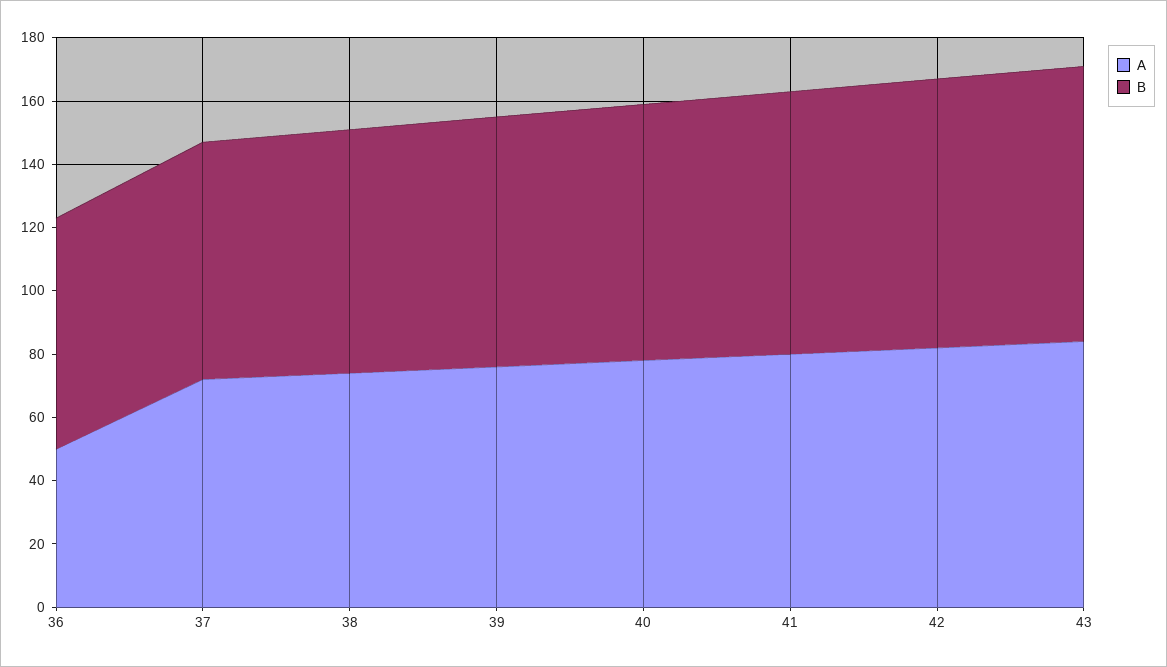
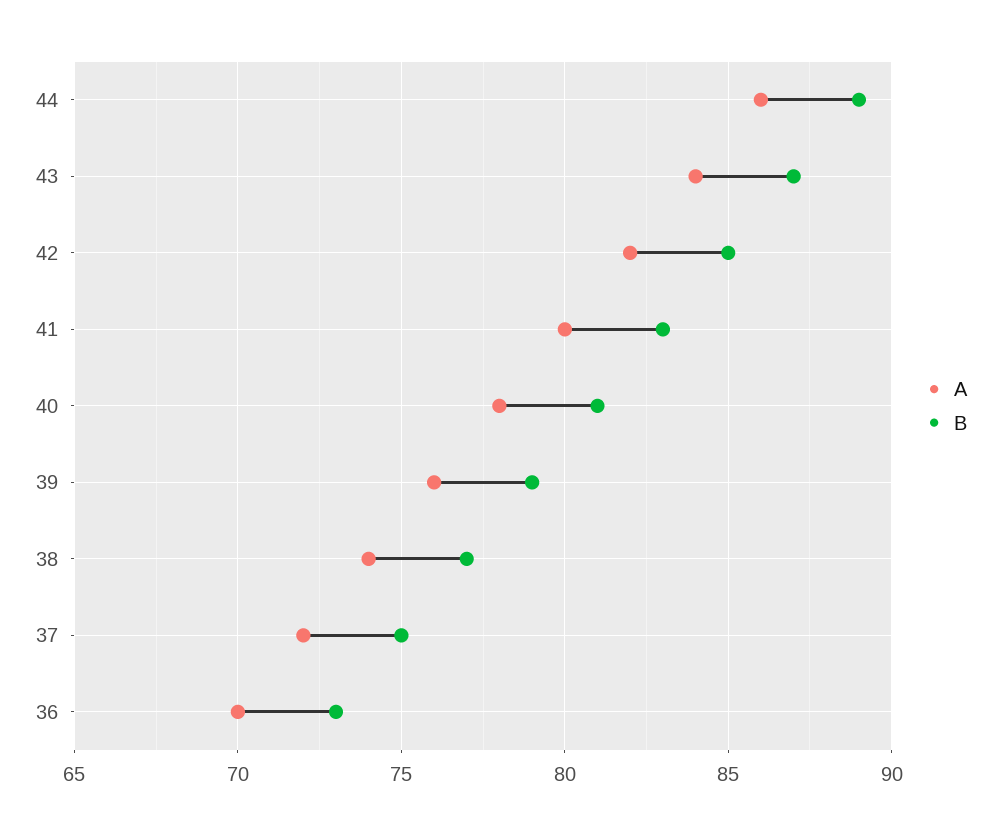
  {
    "A": {
-     "36": 50,
+     "36": 70,
      "37": 72,
      "38": 74,
      "39": 76,
      "40": 78,
      "41": 80,
      "42": 82,
-     "43": 84
+     "43": 84,
+     "44": 86
    },
    "B": {
      "36": 73,
      "37": 75,
      "38": 77,
      "39": 79,
      "40": 81,
      "41": 83,
      "42": 85,
-     "43": 87
+     "43": 87,
+     "44": 89
    }
  }

